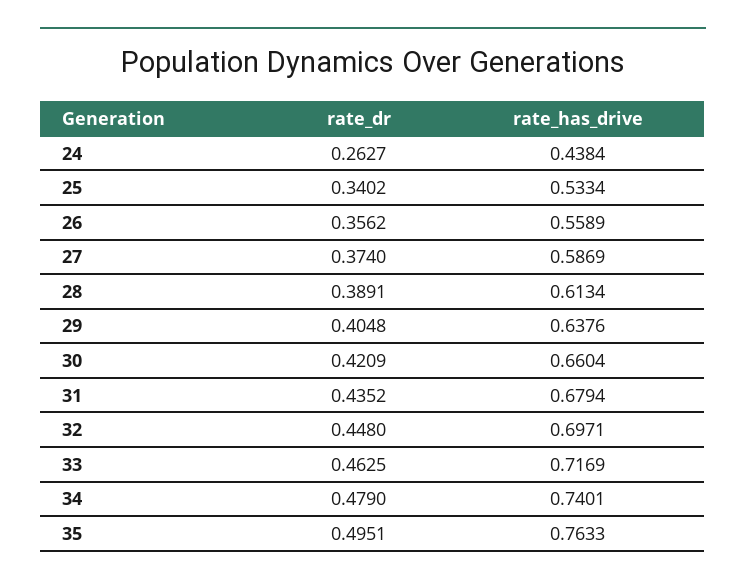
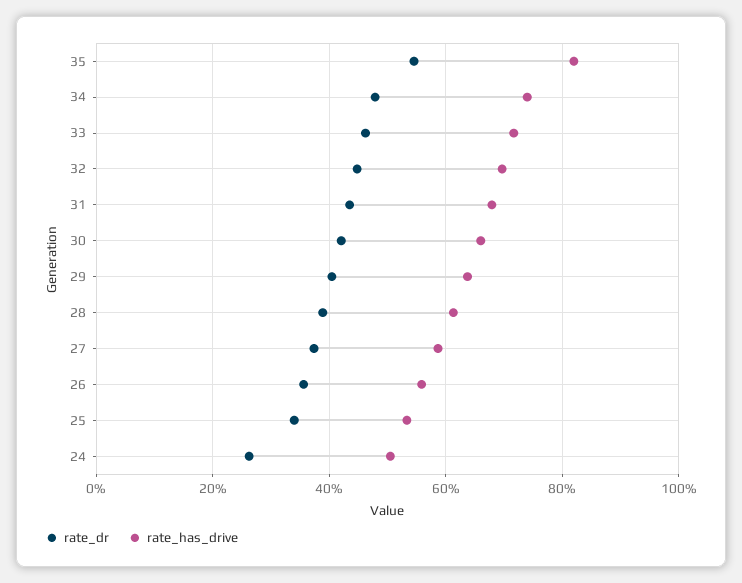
  {
    "rate_dr": {
      "24": 0.2627,
      "25": 0.3402,
      "26": 0.3562,
      "27": 0.374,
      "28": 0.3891,
      "29": 0.4048,
      "30": 0.4209,
      "31": 0.4352,
      "32": 0.448,
      "33": 0.4625,
      "34": 0.479,
-     "35": 0.4951
+     "35": 0.54
    },
    "rate_has_drive": {
-     "24": 0.4384,
+     "24": 0.5,
      "25": 0.5334,
      "26": 0.5589,
      "27": 0.5869,
      "28": 0.6134,
      "29": 0.6376,
      "30": 0.6604,
      "31": 0.6794,
      "32": 0.6971,
      "33": 0.7169,
      "34": 0.7401,
-     "35": 0.7633
+     "35": 0.82
    }
  }

